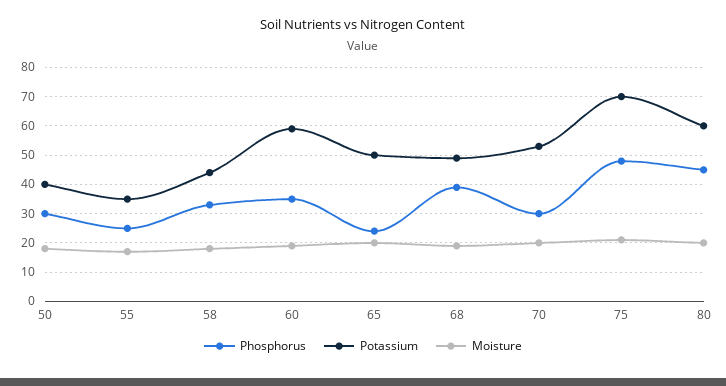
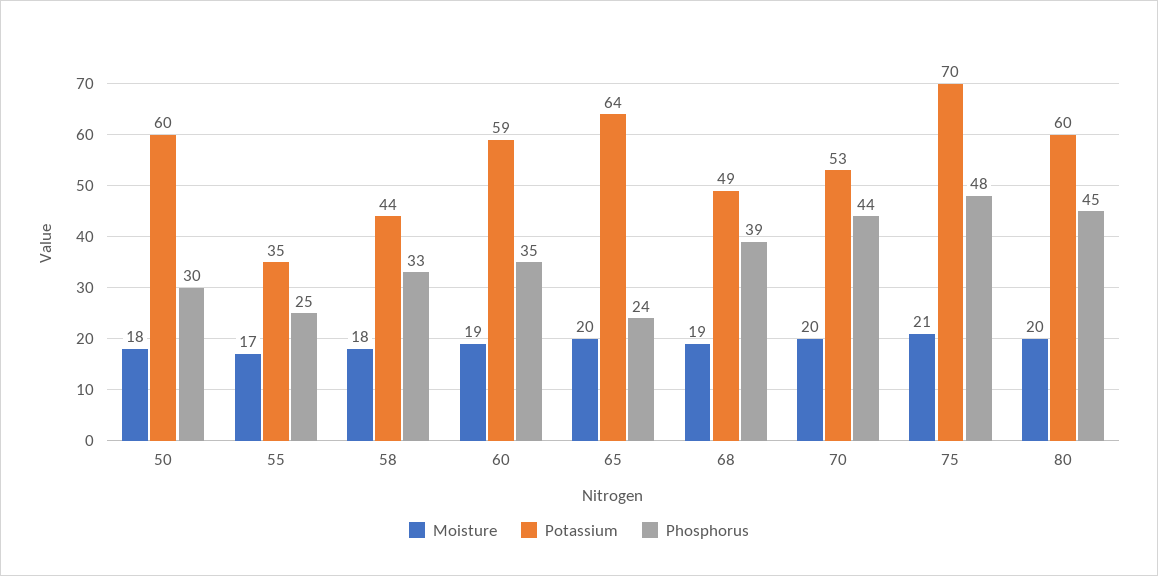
  {
    "Phosphorus": {
      "50": 30,
      "55": 25,
      "58": 33,
      "60": 35,
      "65": 24,
      "68": 39,
-     "70": 30,
+     "70": 44,
      "75": 48,
      "80": 45
    },
    "Potassium": {
-     "50": 40,
+     "50": 60,
      "55": 35,
      "58": 44,
      "60": 59,
-     "65": 50,
+     "65": 64,
      "68": 49,
      "70": 53,
      "75": 70,
      "80": 60
    },
    "Moisture": {
      "50": 18,
      "55": 17,
      "58": 18,
      "60": 19,
      "65": 20,
      "68": 19,
      "70": 20,
      "75": 21,
      "80": 20
    }
  }

